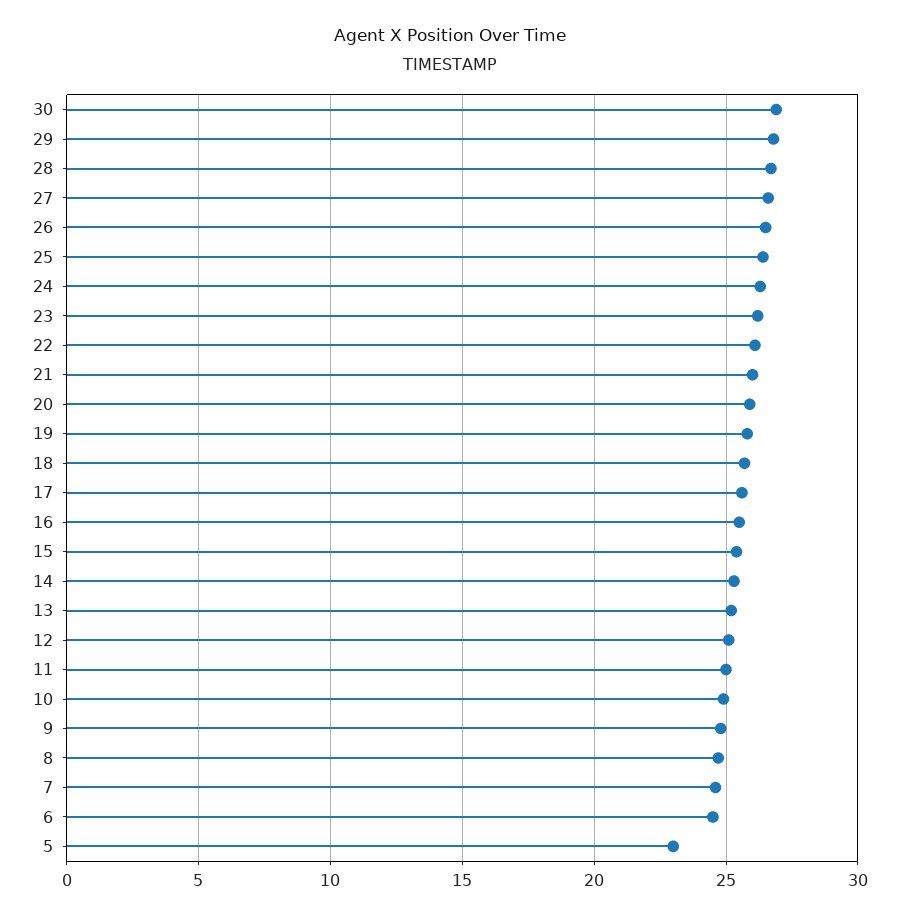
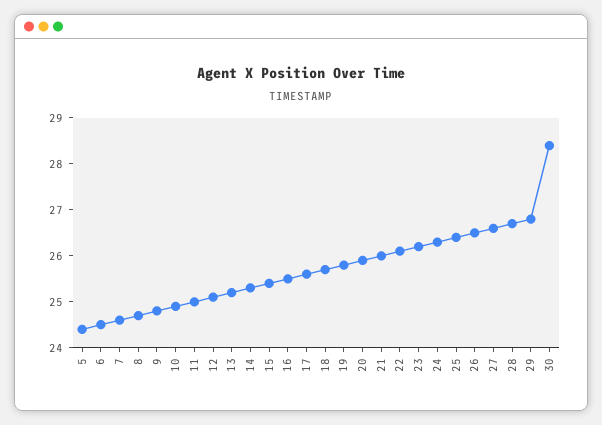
  {
-   "30": 27,
+   "30": 28.5,
    "29": 27,
    "28": 26.5,
    "27": 26.5,
    "26": 26.5,
    "25": 26.5,
    "24": 26.5,
    "23": 26,
    "22": 26,
    "21": 26,
    "20": 26,
    "19": 26,
    "18": 25.5,
    "17": 25.5,
    "16": 25.5,
    "15": 25.5,
    "14": 25.5,
    "13": 25,
    "12": 25,
    "11": 25,
    "10": 25,
    "9": 25,
    "8": 24.5,
    "7": 24.5,
    "6": 24.5,
-   "5": 23
+   "5": 24.5
  }

